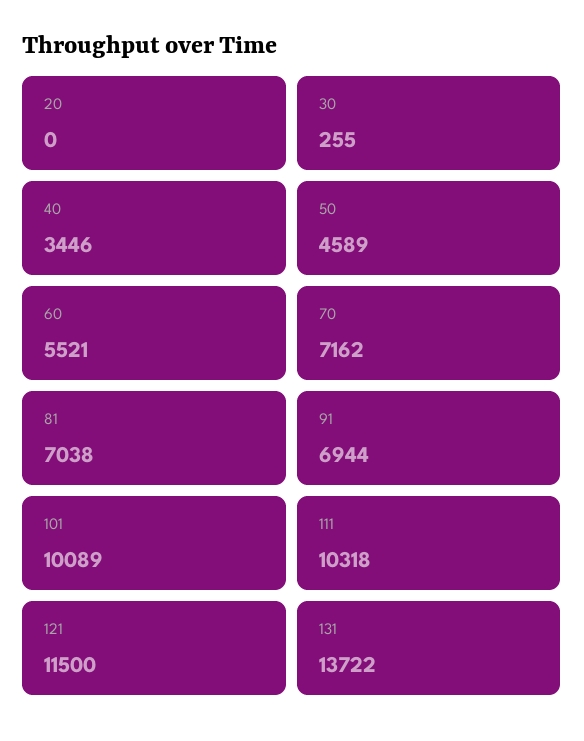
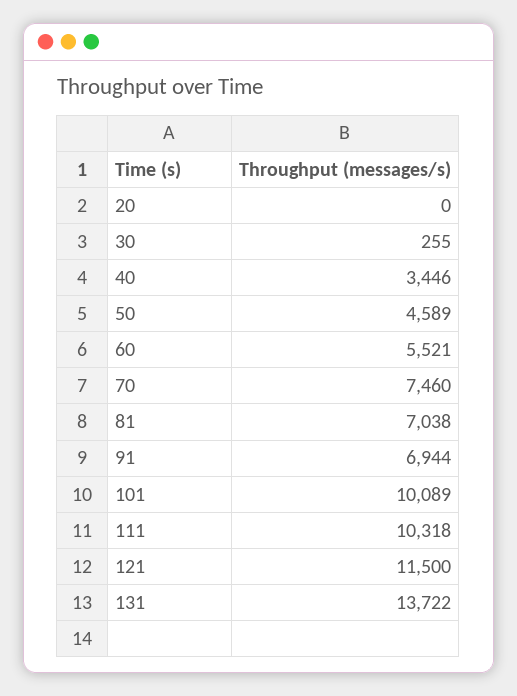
  {
    "20": 0,
    "30": 255,
    "40": 3446,
    "50": 4589,
    "60": 5521,
-   "70": 7162,
+   "70": 7460,
    "81": 7038,
    "91": 6944,
    "101": 10089,
    "111": 10318,
    "121": 11500,
    "131": 13722
  }

